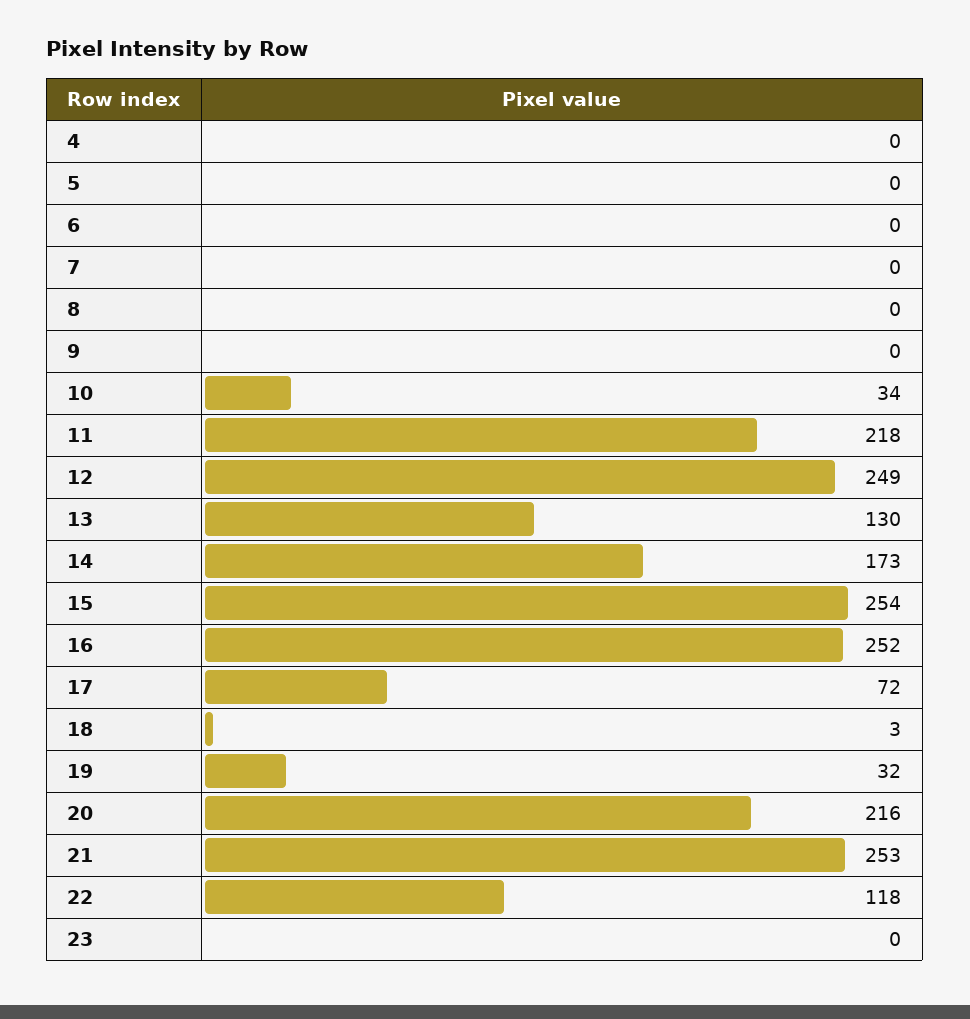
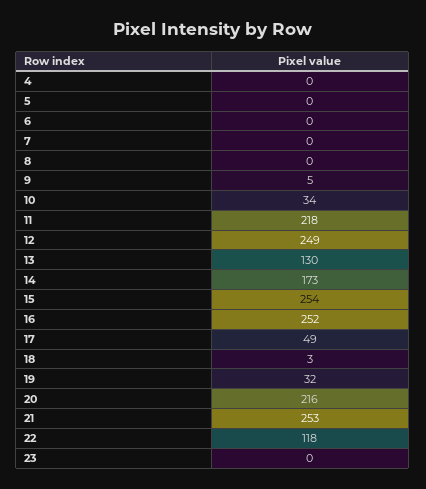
  {
    "4": 0,
    "5": 0,
    "6": 0,
    "7": 0,
    "8": 0,
-   "9": 0,
+   "9": 5,
    "10": 34,
    "11": 218,
    "12": 249,
    "13": 130,
    "14": 173,
    "15": 254,
    "16": 252,
-   "17": 72,
+   "17": 49,
    "18": 3,
    "19": 32,
    "20": 216,
    "21": 253,
    "22": 118,
    "23": 0
  }

